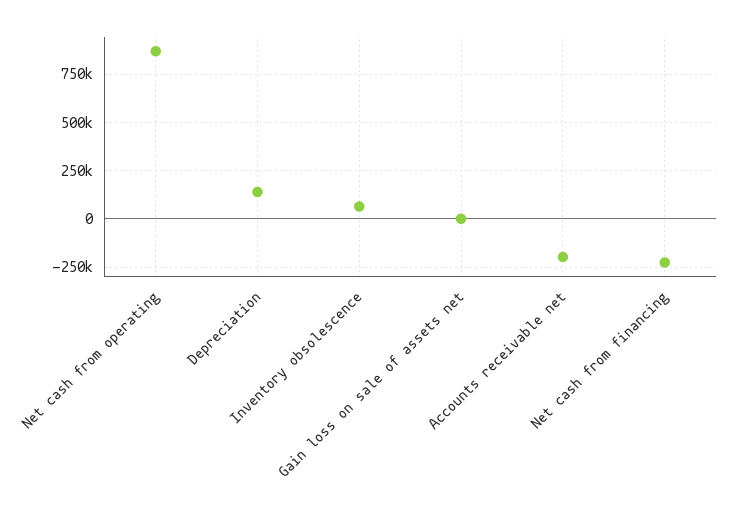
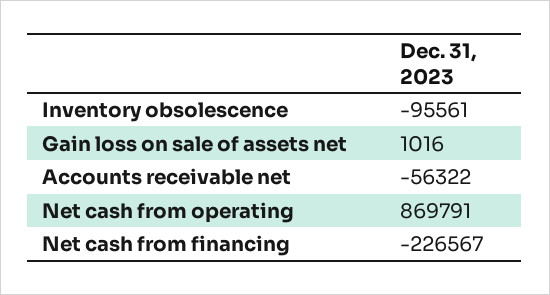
  {
    "Net cash from operating": 869791,
-   "Depreciation": 150000,
-   "Inventory obsolescence": 50000,
+   "Inventory obsolescence": -95561,
    "Gain loss on sale of assets net": 1016,
-   "Accounts receivable net": -200000,
+   "Accounts receivable net": -56322,
    "Net cash from financing": -226567
  }

